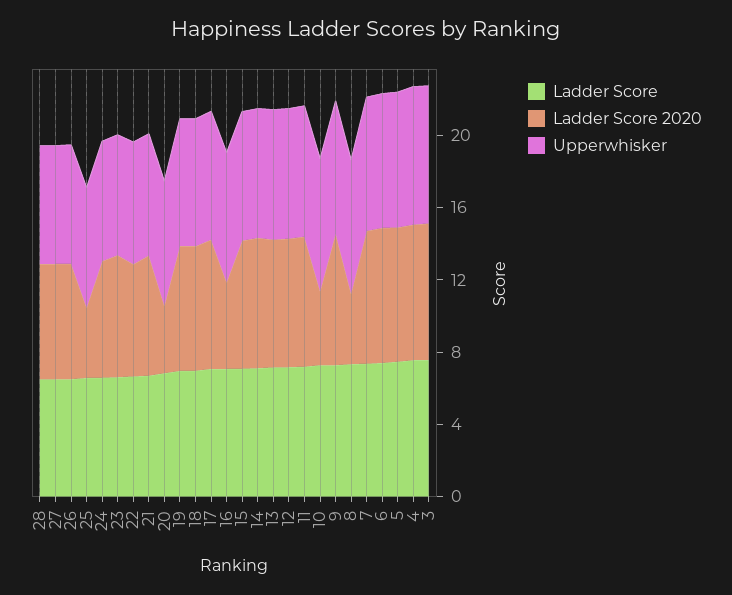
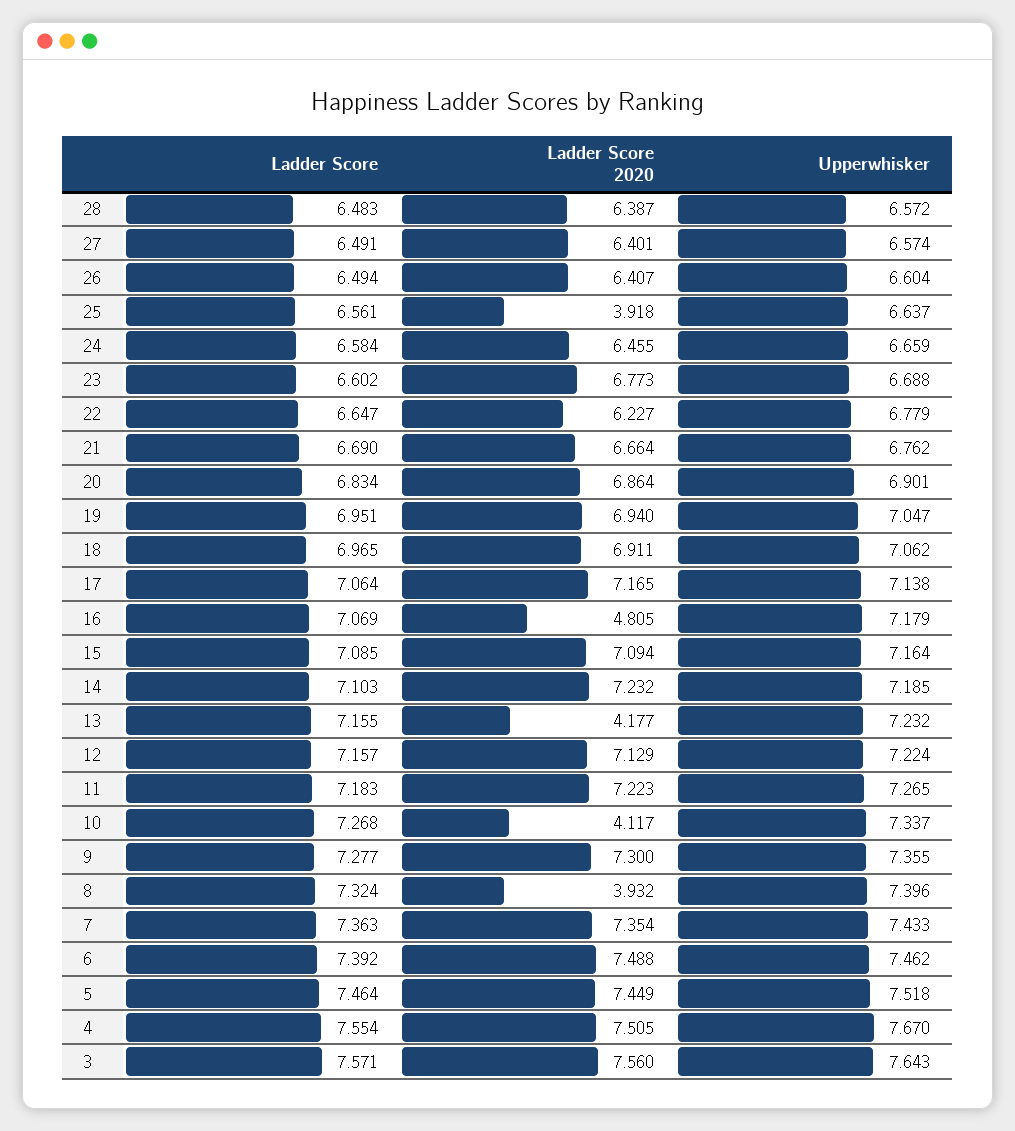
  {
    "Ladder Score": {
      "28": 6.483,
      "27": 6.491,
      "26": 6.494,
      "25": 6.561,
      "24": 6.584,
      "23": 6.602,
      "22": 6.647,
      "21": 6.69,
      "20": 6.834,
      "19": 6.951,
      "18": 6.965,
      "17": 7.064,
      "16": 7.069,
      "15": 7.085,
      "14": 7.103,
      "13": 7.155,
      "12": 7.157,
      "11": 7.183,
      "10": 7.268,
      "9": 7.277,
      "8": 7.324,
      "7": 7.363,
      "6": 7.392,
      "5": 7.464,
      "4": 7.554,
      "3": 7.571
    },
    "Ladder Score 2020": {
      "28": 6.387,
      "27": 6.401,
      "26": 6.407,
      "25": 3.918,
      "24": 6.455,
      "23": 6.773,
      "22": 6.227,
      "21": 6.664,
-     "20": 4,
+     "20": 6.864,
      "19": 6.94,
      "18": 6.911,
      "17": 7.165,
      "16": 4.805,
      "15": 7.094,
      "14": 7.232,
-     "13": 7,
+     "13": 4.177,
      "12": 7.129,
      "11": 7.223,
      "10": 4.117,
      "9": 7.3,
      "8": 3.932,
      "7": 7.354,
      "6": 7.488,
      "5": 7.449,
      "4": 7.505,
      "3": 7.56
    },
    "Upperwhisker": {
      "28": 6.572,
      "27": 6.574,
      "26": 6.604,
      "25": 6.637,
      "24": 6.659,
      "23": 6.688,
      "22": 6.779,
      "21": 6.762,
      "20": 6.901,
      "19": 7.047,
      "18": 7.062,
      "17": 7.138,
      "16": 7.179,
      "15": 7.164,
      "14": 7.185,
      "13": 7.232,
      "12": 7.224,
      "11": 7.265,
      "10": 7.337,
      "9": 7.355,
      "8": 7.396,
      "7": 7.433,
      "6": 7.462,
      "5": 7.518,
      "4": 7.67,
      "3": 7.643
    }
  }

